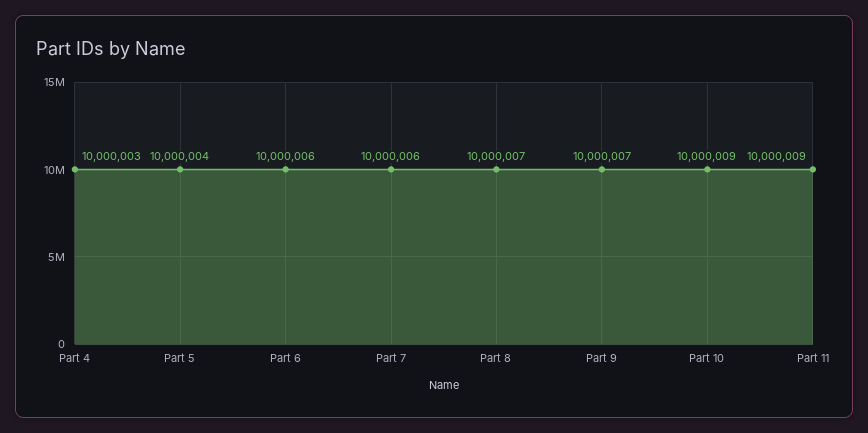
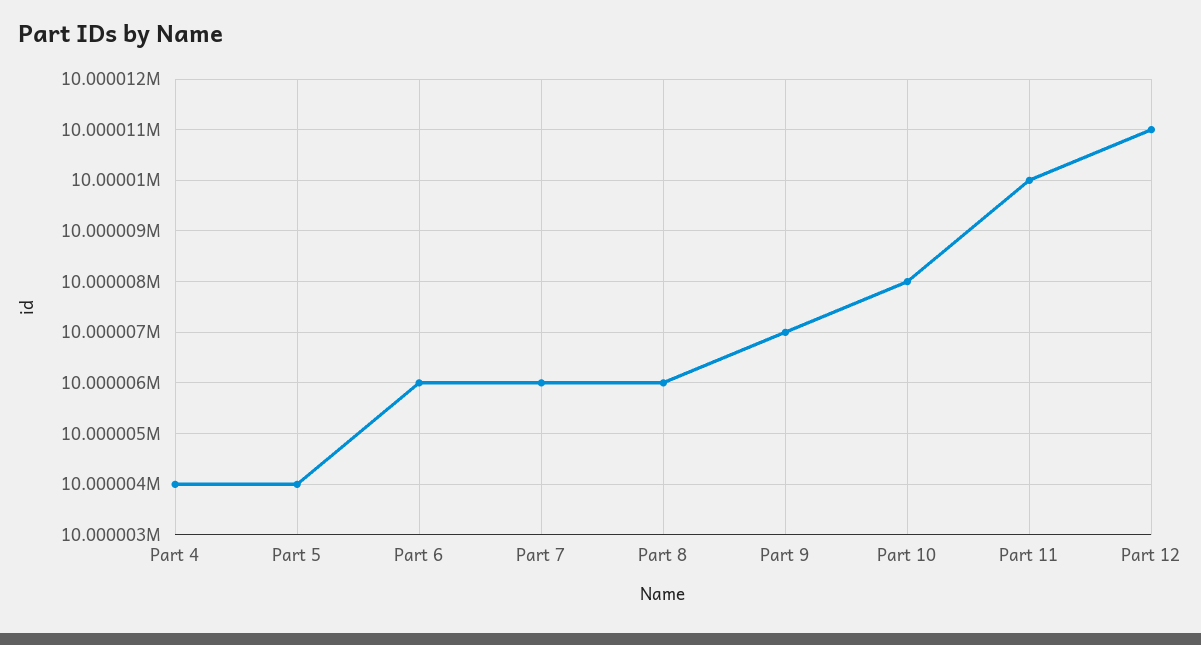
  {
-   "Part 4": 10000003,
+   "Part 4": 10000004,
    "Part 5": 10000004,
    "Part 6": 10000006,
    "Part 7": 10000006,
-   "Part 8": 10000007,
+   "Part 8": 10000006,
    "Part 9": 10000007,
-   "Part 10": 10000009,
+   "Part 10": 10000008,
-   "Part 11": 10000009
+   "Part 11": 10000010,
+   "Part 12": 10000011
  }

